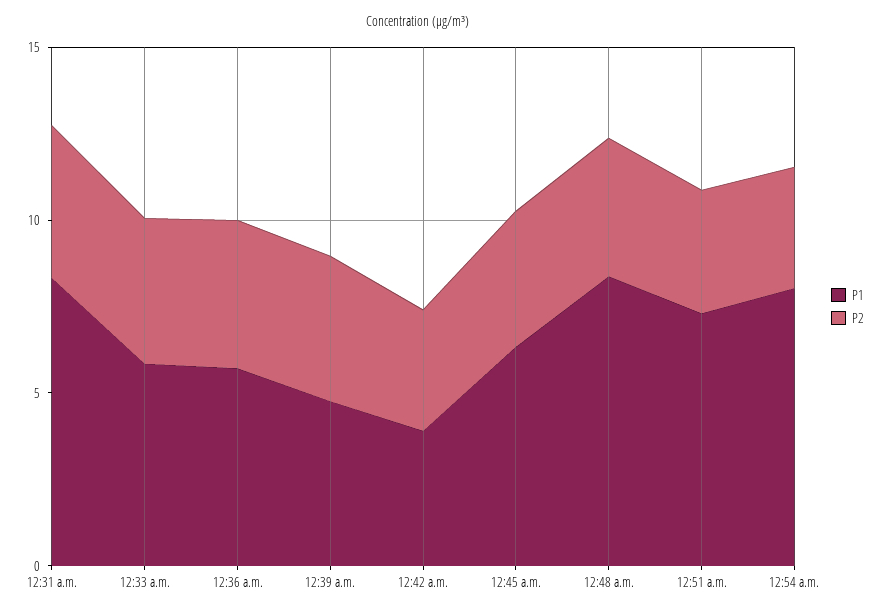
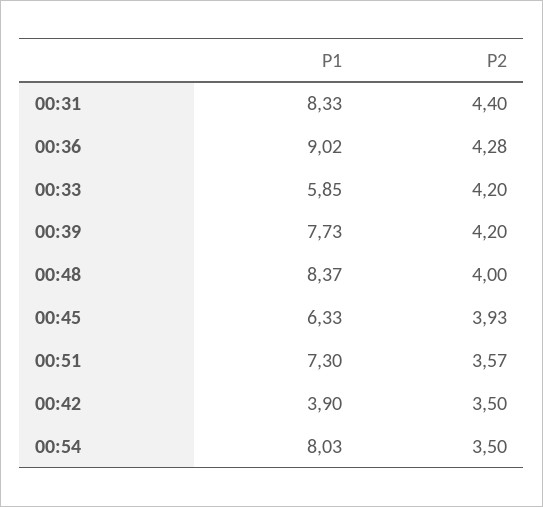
  {
    "P1": {
      "12:31 a.m.": 8.33,
      "12:33 a.m.": 5.85,
-     "12:36 a.m.": 6,
+     "12:36 a.m.": 9.02,
-     "12:39 a.m.": 5,
+     "12:39 a.m.": 7.73,
      "12:42 a.m.": 3.9,
      "12:45 a.m.": 6.33,
      "12:48 a.m.": 8.37,
      "12:51 a.m.": 7.3,
      "12:54 a.m.": 8.03
    },
    "P2": {
      "12:31 a.m.": 4.4,
      "12:33 a.m.": 4.2,
      "12:36 a.m.": 4.28,
      "12:39 a.m.": 4.2,
      "12:42 a.m.": 3.5,
      "12:45 a.m.": 3.93,
      "12:48 a.m.": 4,
      "12:51 a.m.": 3.57,
      "12:54 a.m.": 3.5
    }
  }

